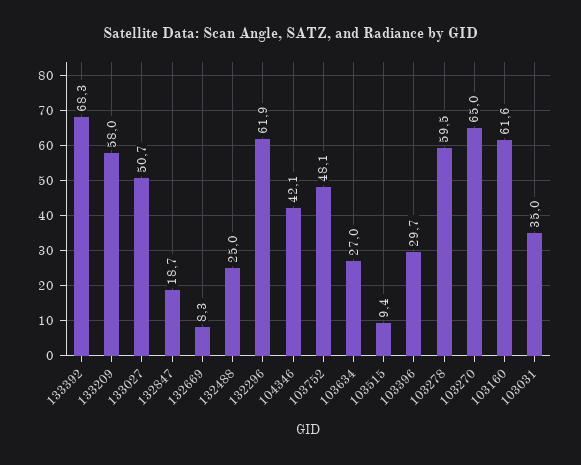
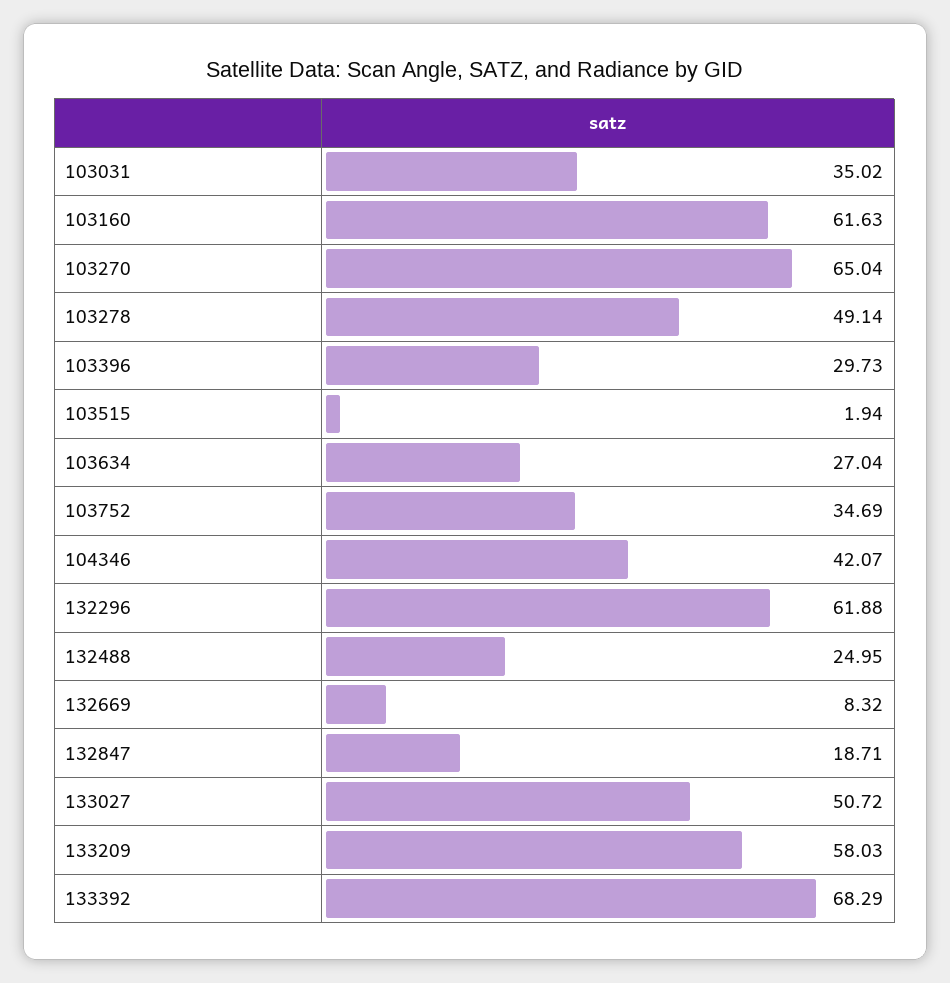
  {
    "133392": 68.29,
    "133209": 58.03,
    "133027": 50.72,
    "132847": 18.71,
    "132669": 8.32,
    "132488": 24.95,
    "132296": 61.88,
    "104346": 42.07,
-   "103752": 48.1,
+   "103752": 34.69,
    "103634": 27.04,
-   "103515": 9.4,
+   "103515": 1.94,
    "103396": 29.73,
-   "103278": 59.5,
+   "103278": 49.14,
    "103270": 65.04,
    "103160": 61.63,
    "103031": 35.02
  }

